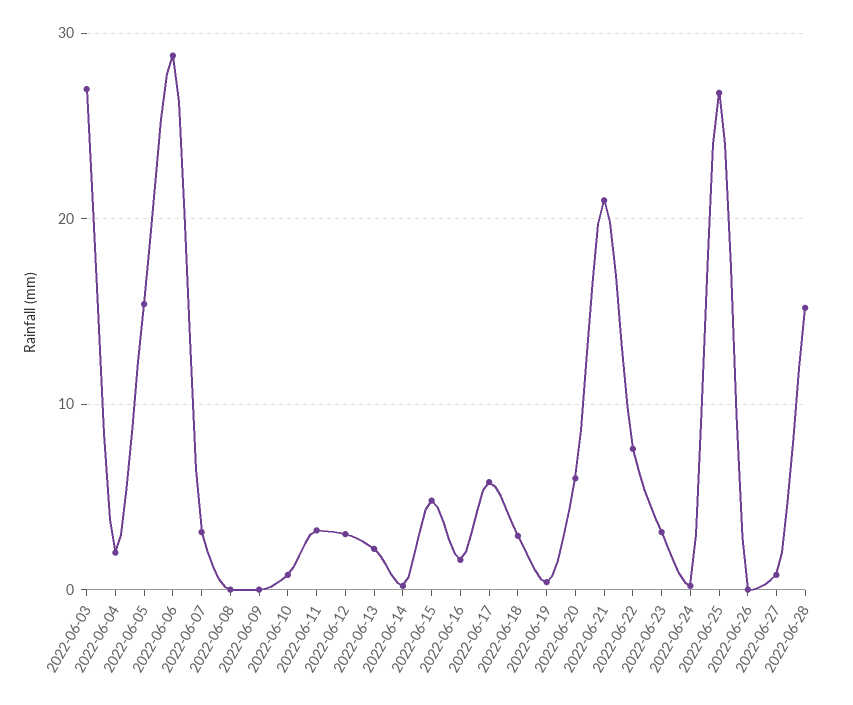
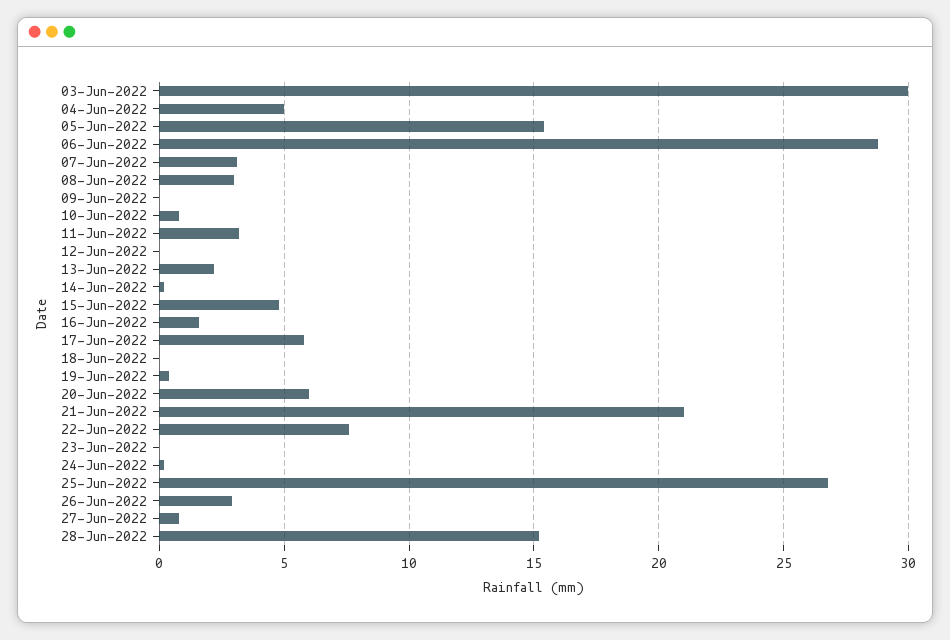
  {
-   "2022-06-03": 27,
+   "2022-06-03": 30,
-   "2022-06-04": 2,
+   "2022-06-04": 5,
    "2022-06-05": 15.5,
    "2022-06-06": 29,
    "2022-06-07": 3,
-   "2022-06-08": 0,
+   "2022-06-08": 3,
    "2022-06-09": 0,
    "2022-06-10": 1,
    "2022-06-11": 3,
-   "2022-06-12": 3,
+   "2022-06-12": 0,
    "2022-06-13": 2,
    "2022-06-14": 0,
    "2022-06-15": 5,
    "2022-06-16": 1.5,
    "2022-06-17": 6,
-   "2022-06-18": 3,
+   "2022-06-18": 0,
    "2022-06-19": 0.5,
    "2022-06-20": 6,
    "2022-06-21": 21,
    "2022-06-22": 7.5,
-   "2022-06-23": 3,
+   "2022-06-23": 0,
    "2022-06-24": 0,
    "2022-06-25": 27,
-   "2022-06-26": 0,
+   "2022-06-26": 3,
    "2022-06-27": 1,
    "2022-06-28": 15
  }

